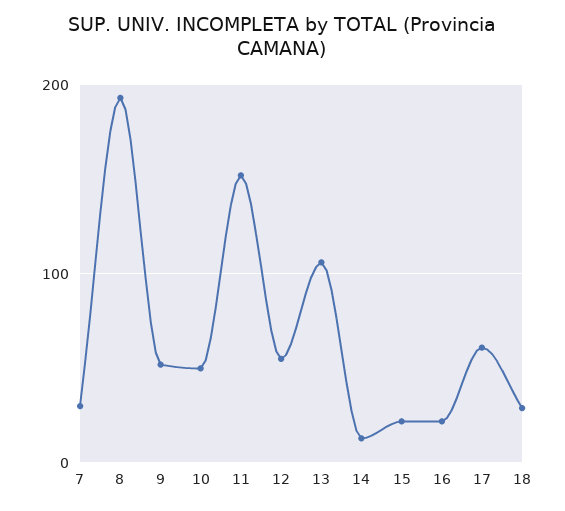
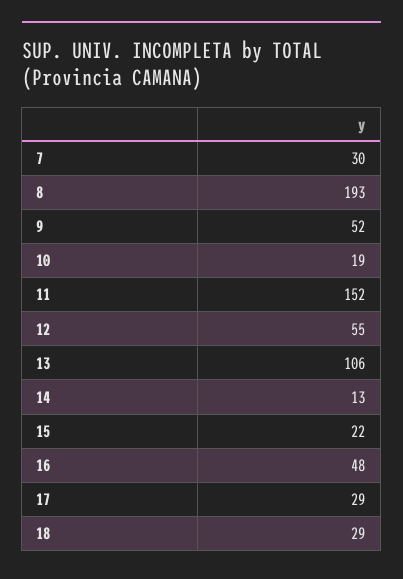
  {
    "7": 30,
    "8": 193,
    "9": 52,
-   "10": 50,
+   "10": 19,
    "11": 152,
    "12": 55,
    "13": 106,
    "14": 13,
    "15": 22,
-   "16": 20,
+   "16": 48,
-   "17": 60,
+   "17": 29,
    "18": 29
  }

